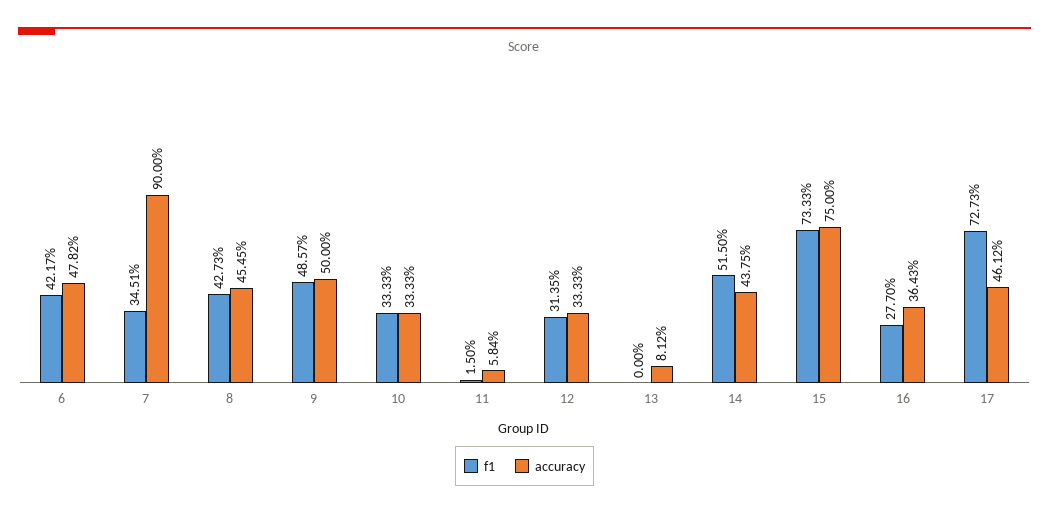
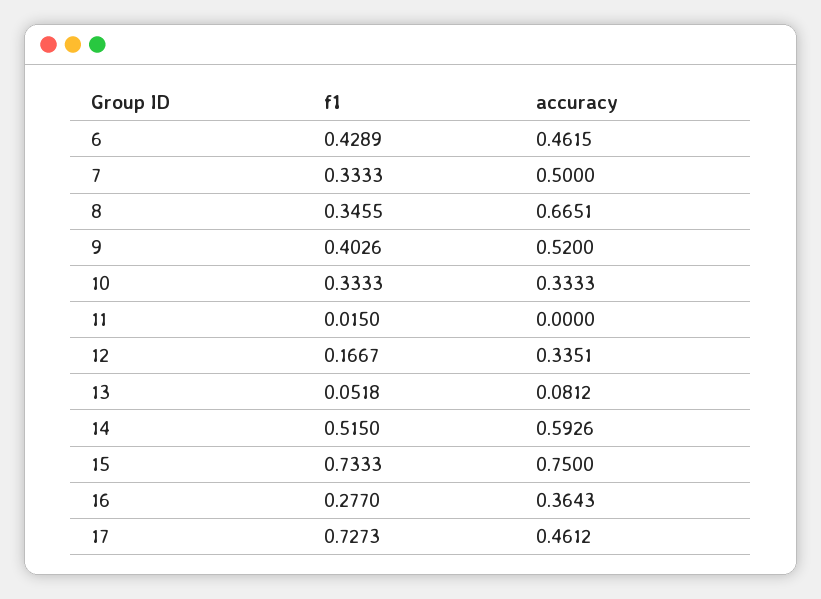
  {
    "f1": {
-     "6": 0.4217,
+     "6": 0.4289,
-     "7": 0.3451,
+     "7": 0.3333,
-     "8": 0.4273,
+     "8": 0.3455,
-     "9": 0.4857,
+     "9": 0.4026,
      "10": 0.3333,
      "11": 0.015,
-     "12": 0.3135,
+     "12": 0.1667,
-     "13": 0,
+     "13": 0.0518,
      "14": 0.515,
      "15": 0.7333,
      "16": 0.277,
      "17": 0.7273
    },
    "accuracy": {
-     "6": 0.4782,
+     "6": 0.4615,
-     "7": 0.9,
+     "7": 0.5,
-     "8": 0.4545,
+     "8": 0.6651,
-     "9": 0.5,
+     "9": 0.52,
      "10": 0.3333,
-     "11": 0.0584,
+     "11": 0,
-     "12": 0.3333,
+     "12": 0.3351,
      "13": 0.0812,
-     "14": 0.4375,
+     "14": 0.5926,
      "15": 0.75,
      "16": 0.3643,
      "17": 0.4612
    }
  }

